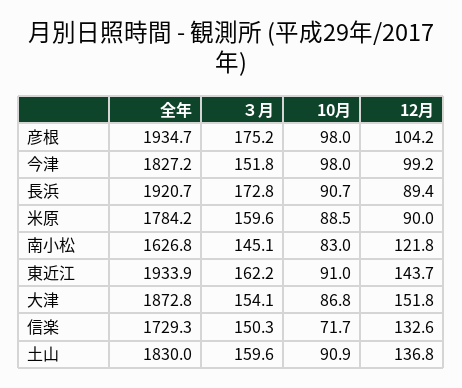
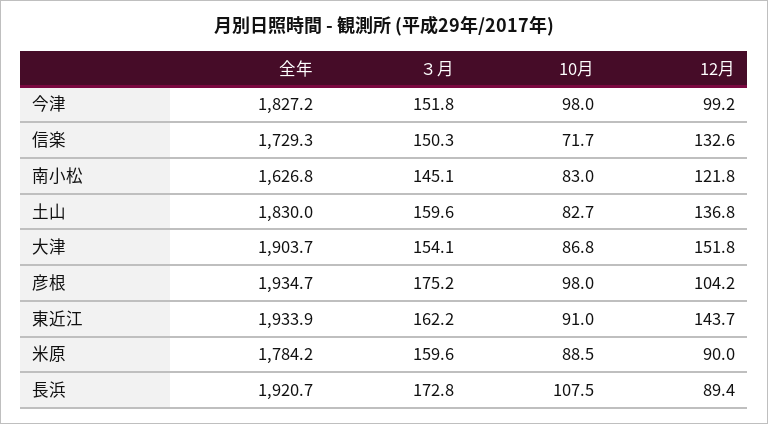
  {
    "全年": {
      "彦根": 1934.7,
      "今津": 1827.2,
      "長浜": 1920.7,
      "米原": 1784.2,
      "南小松": 1626.8,
      "東近江": 1933.9,
-     "大津": 1872.8,
+     "大津": 1903.7,
      "信楽": 1729.3,
      "土山": 1830
    },
    "３月": {
      "彦根": 175.2,
      "今津": 151.8,
      "長浜": 172.8,
      "米原": 159.6,
      "南小松": 145.1,
      "東近江": 162.2,
      "大津": 154.1,
      "信楽": 150.3,
      "土山": 159.6
    },
    "10月": {
      "彦根": 98,
      "今津": 98,
-     "長浜": 90.7,
+     "長浜": 107.5,
      "米原": 88.5,
      "南小松": 83,
      "東近江": 91,
      "大津": 86.8,
      "信楽": 71.7,
-     "土山": 90.9
+     "土山": 82.7
    },
    "12月": {
      "彦根": 104.2,
      "今津": 99.2,
      "長浜": 89.4,
      "米原": 90,
      "南小松": 121.8,
      "東近江": 143.7,
      "大津": 151.8,
      "信楽": 132.6,
      "土山": 136.8
    }
  }

